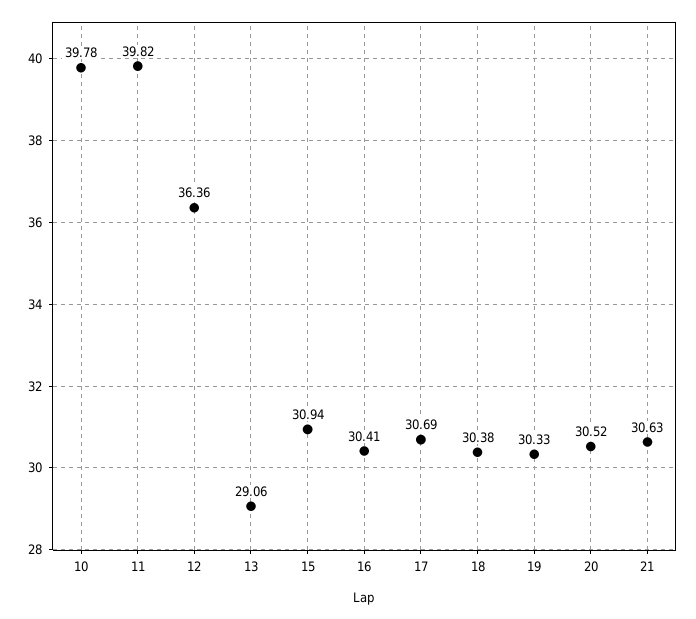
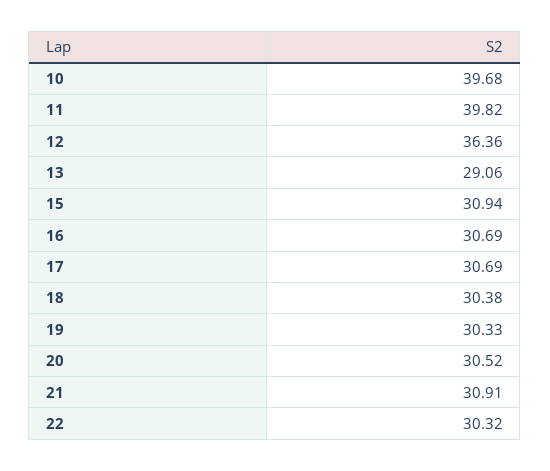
  {
-   "10": 39.78,
+   "10": 39.68,
    "11": 39.82,
    "12": 36.36,
    "13": 29.06,
    "15": 30.94,
-   "16": 30.41,
+   "16": 30.69,
    "17": 30.69,
    "18": 30.38,
    "19": 30.33,
    "20": 30.52,
-   "21": 30.63
+   "21": 30.91,
+   "22": 30.32
  }

